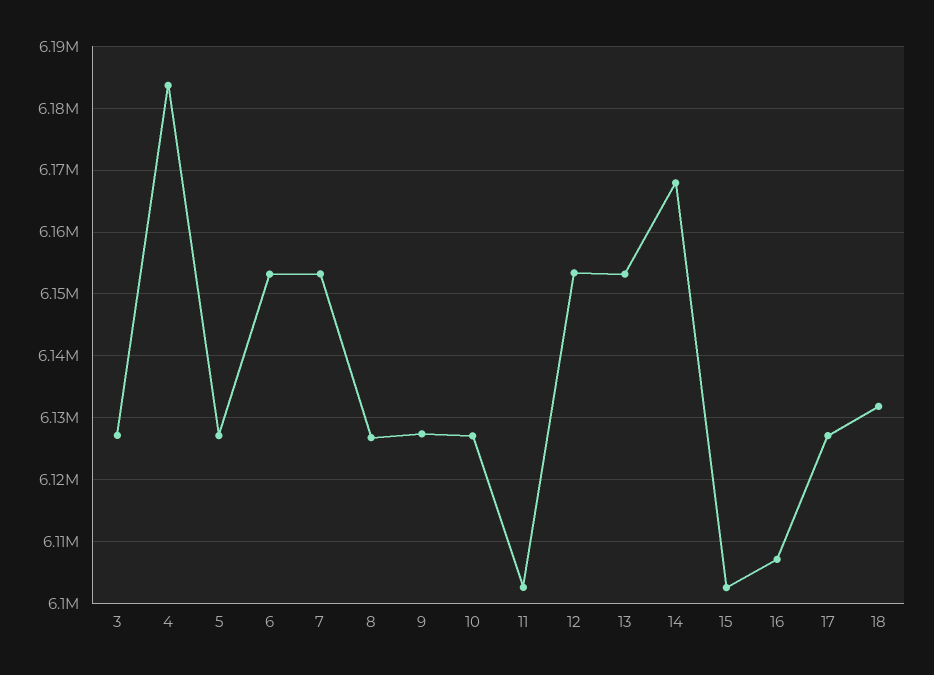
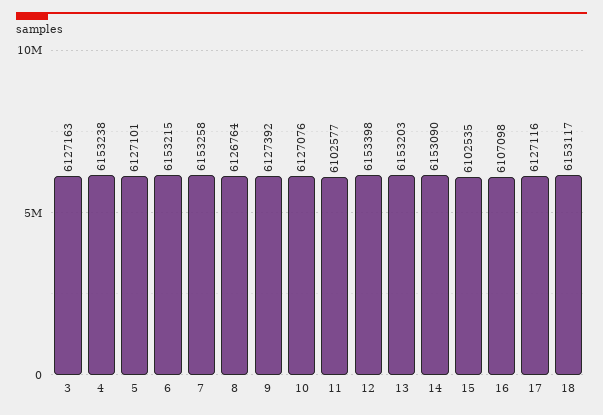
  {
    "3": 6127163,
-   "4": 6184000,
+   "4": 6153238,
    "5": 6127101,
    "6": 6153215,
    "7": 6153258,
    "8": 6126764,
    "9": 6127392,
    "10": 6127076,
    "11": 6102577,
    "12": 6153398,
    "13": 6153203,
-   "14": 6168000,
+   "14": 6153090,
    "15": 6102535,
    "16": 6107098,
    "17": 6127116,
-   "18": 6132000
+   "18": 6153117
  }

